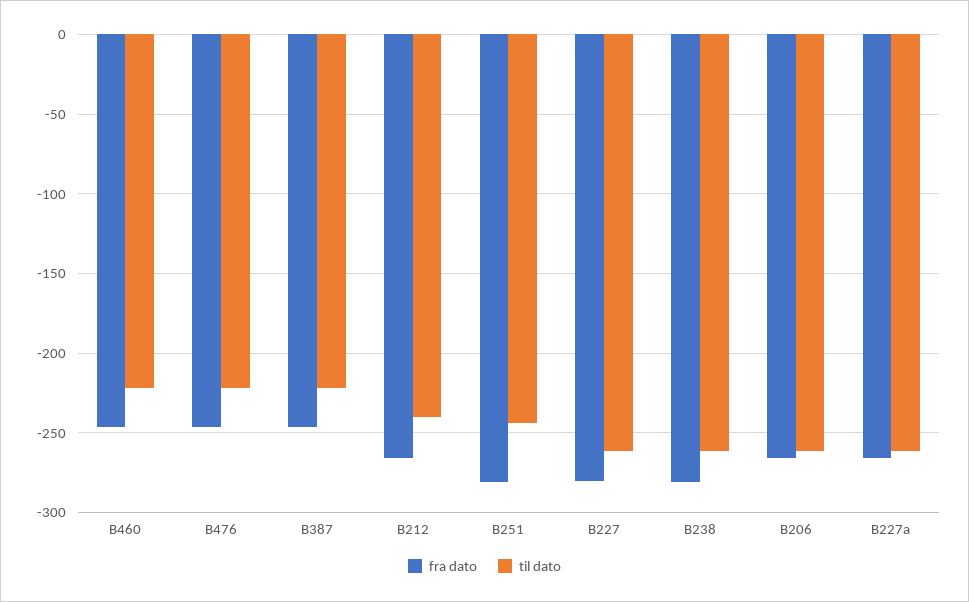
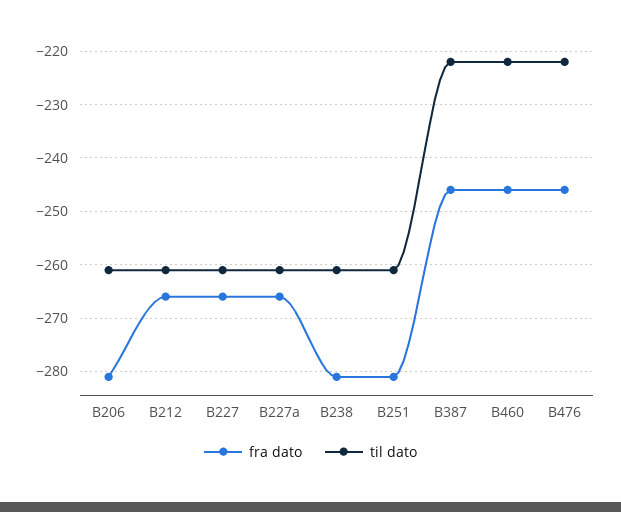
  {
    "fra dato": {
      "B460": -245,
      "B476": -245,
      "B387": -245,
      "B212": -265,
      "B251": -280,
-     "B227": -280,
+     "B227": -265,
      "B238": -280,
-     "B206": -265,
+     "B206": -280,
      "B227a": -265
    },
    "til dato": {
      "B460": -220,
      "B476": -220,
      "B387": -220,
-     "B212": -240,
+     "B212": -260,
-     "B251": -245,
+     "B251": -260,
      "B227": -260,
      "B238": -260,
      "B206": -260,
      "B227a": -260
    }
  }

